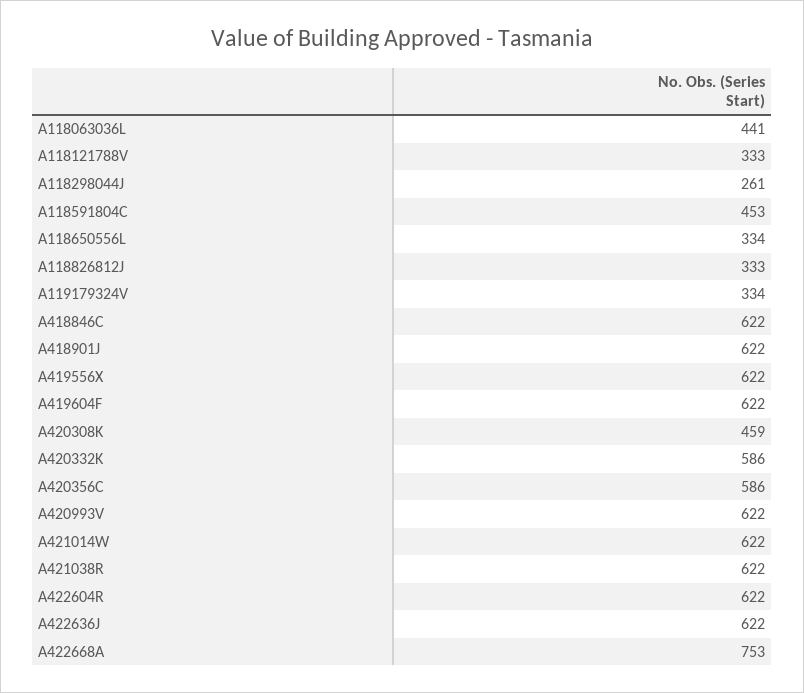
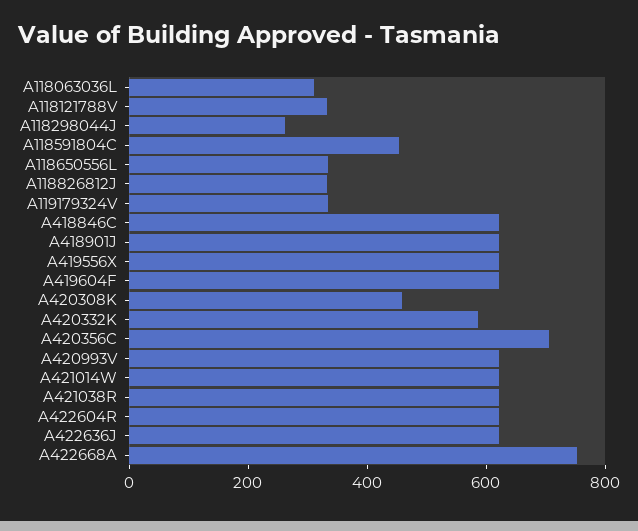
  {
-   "A118063036L": 441,
+   "A118063036L": 300,
    "A118121788V": 333,
    "A118298044J": 261,
    "A118591804C": 453,
    "A118650556L": 334,
    "A118826812J": 333,
    "A119179324V": 334,
    "A418846C": 622,
    "A418901J": 622,
    "A419556X": 622,
    "A419604F": 622,
    "A420308K": 459,
    "A420332K": 586,
-   "A420356C": 586,
+   "A420356C": 700,
    "A420993V": 622,
    "A421014W": 622,
    "A421038R": 622,
    "A422604R": 622,
    "A422636J": 622,
    "A422668A": 753
  }

